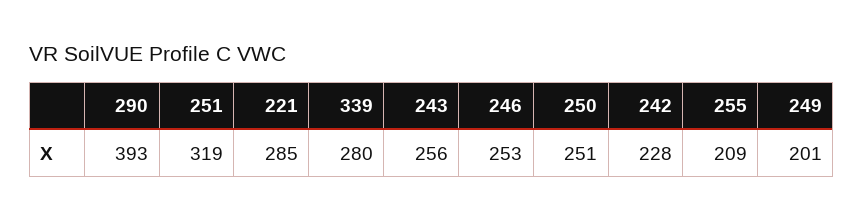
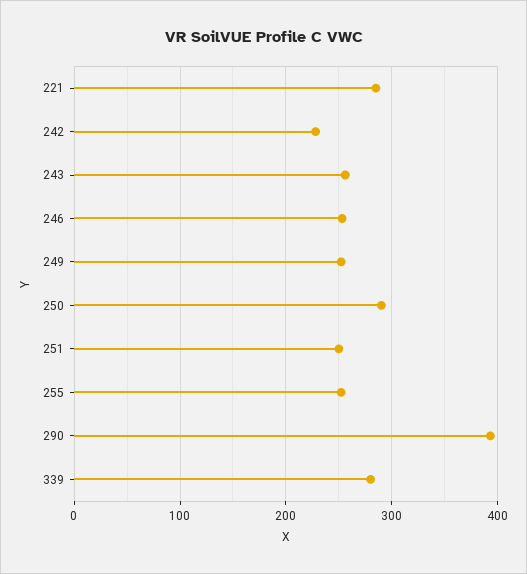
  {
    "290": 393,
-   "251": 319,
+   "251": 250,
    "221": 285,
    "339": 280,
    "243": 256,
    "246": 253,
-   "250": 251,
+   "250": 290,
    "242": 228,
-   "255": 209,
+   "255": 250,
-   "249": 201
+   "249": 250
  }

